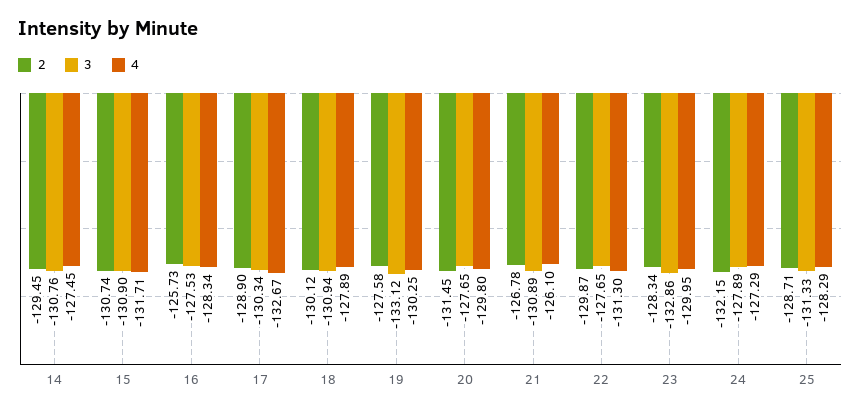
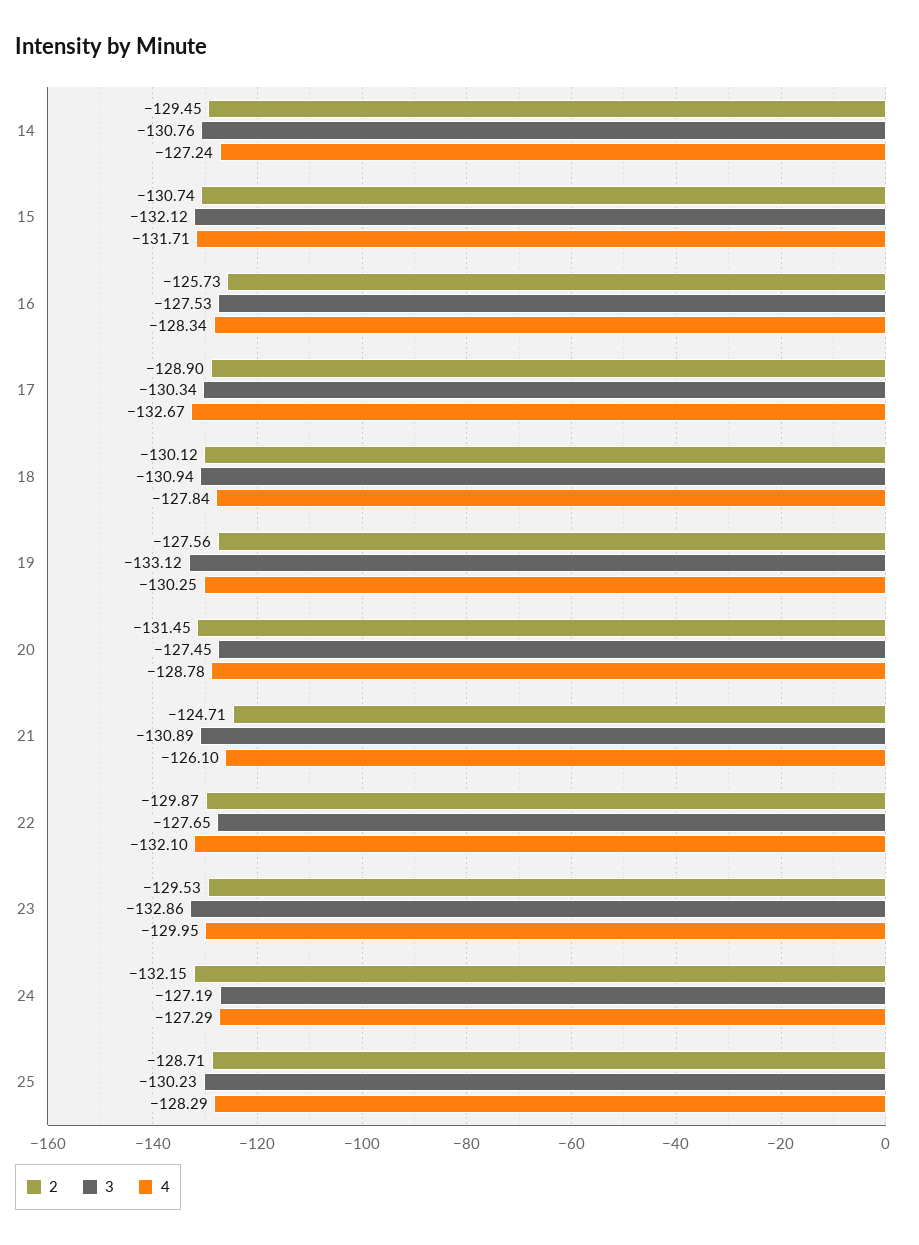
  {
    "2": {
      "14": -129.45,
      "15": -130.74,
      "16": -125.73,
      "17": -128.9,
      "18": -130.12,
-     "19": -127.58,
+     "19": -127.56,
      "20": -131.45,
-     "21": -126.78,
+     "21": -124.71,
      "22": -129.87,
-     "23": -128.34,
+     "23": -129.53,
      "24": -132.15,
      "25": -128.71
    },
    "3": {
      "14": -130.76,
-     "15": -130.9,
+     "15": -132.12,
      "16": -127.53,
      "17": -130.34,
      "18": -130.94,
      "19": -133.12,
-     "20": -127.65,
+     "20": -127.45,
      "21": -130.89,
      "22": -127.65,
      "23": -132.86,
-     "24": -127.89,
+     "24": -127.19,
-     "25": -131.33
+     "25": -130.23
    },
    "4": {
-     "14": -127.45,
+     "14": -127.24,
      "15": -131.71,
      "16": -128.34,
      "17": -132.67,
-     "18": -127.89,
+     "18": -127.84,
      "19": -130.25,
-     "20": -129.8,
+     "20": -128.78,
      "21": -126.1,
-     "22": -131.3,
+     "22": -132.1,
      "23": -129.95,
      "24": -127.29,
      "25": -128.29
    }
  }

